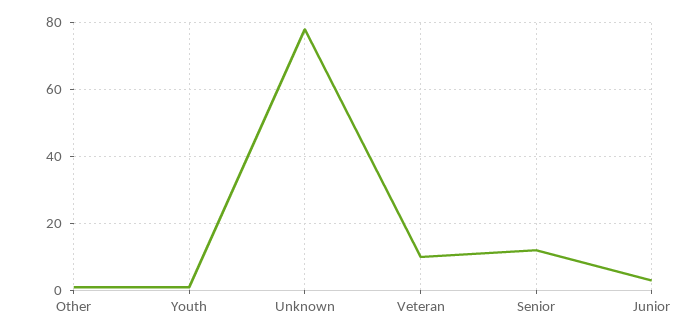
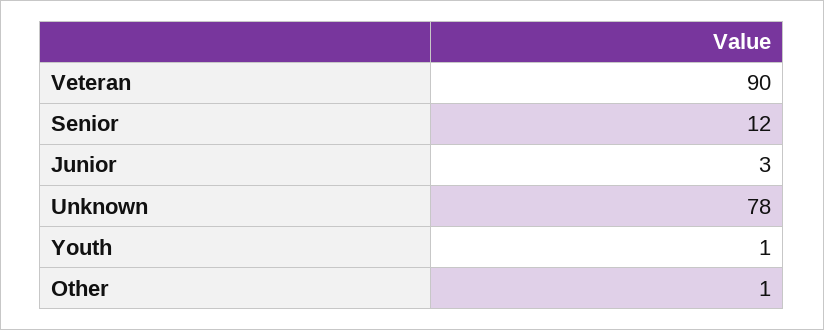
  {
    "Other": 1,
    "Youth": 1,
    "Unknown": 78,
-   "Veteran": 10,
+   "Veteran": 90,
    "Senior": 12,
    "Junior": 3
  }

